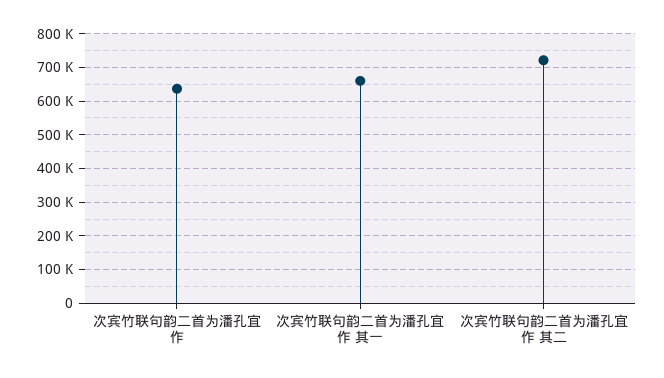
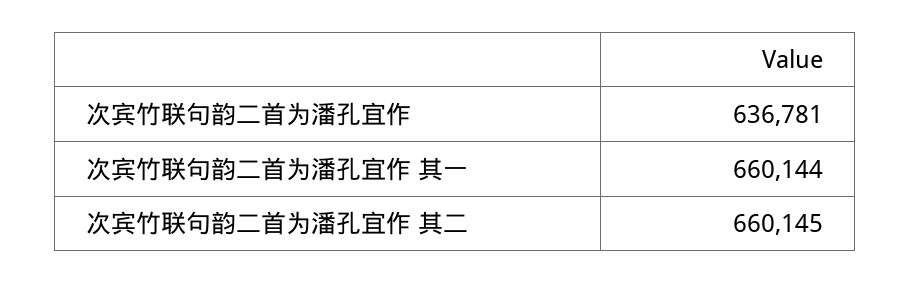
  {
    "次宾竹联句韵二首为潘孔宜作": 636781,
    "次宾竹联句韵二首为潘孔宜作 其一": 660144,
-   "次宾竹联句韵二首为潘孔宜作 其二": 720000
+   "次宾竹联句韵二首为潘孔宜作 其二": 660145
  }

